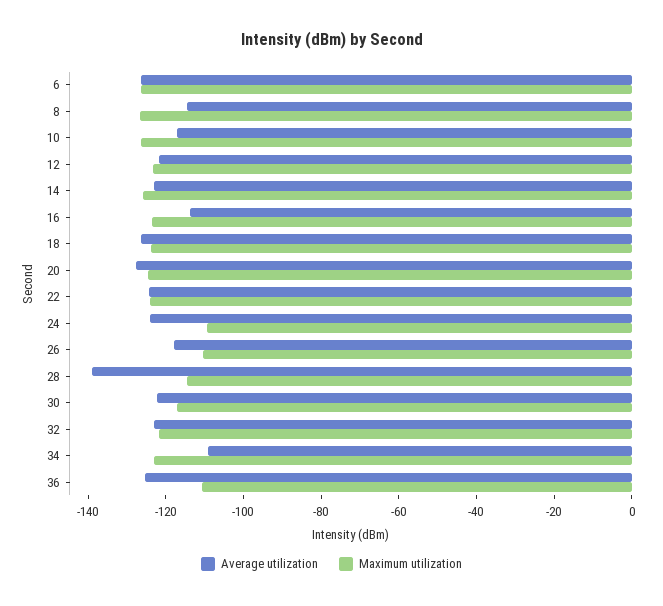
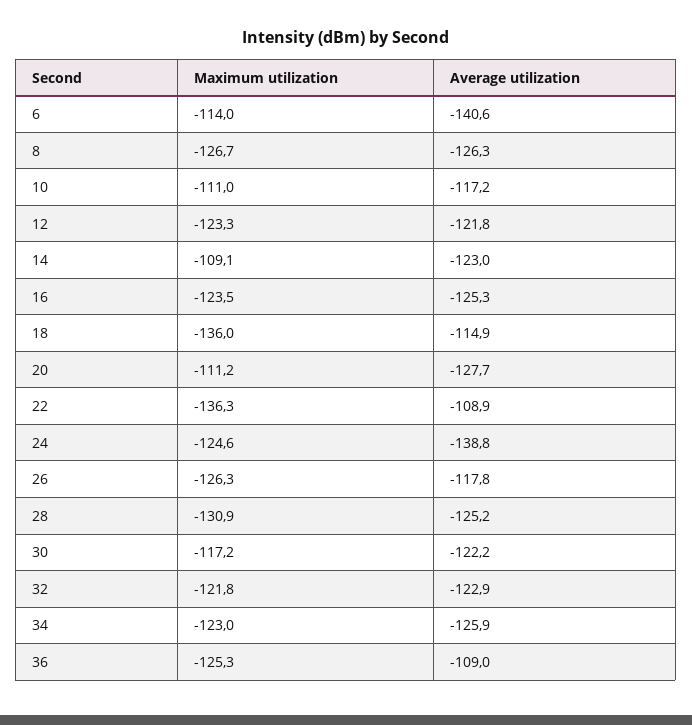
  {
    "Average utilization": {
-     "6": -125,
+     "6": -140.6,
-     "8": -115,
+     "8": -126.3,
      "10": -117.2,
      "12": -121.8,
      "14": -123,
-     "16": -115,
+     "16": -125.3,
-     "18": -125,
+     "18": -114.9,
      "20": -127.7,
-     "22": -125,
+     "22": -108.9,
-     "24": -125,
+     "24": -138.8,
      "26": -117.8,
-     "28": -140,
+     "28": -125.2,
      "30": -122.2,
      "32": -122.9,
-     "34": -110,
+     "34": -125.9,
-     "36": -125
+     "36": -109
    },
    "Maximum utilization": {
-     "6": -125,
+     "6": -114,
      "8": -126.7,
-     "10": -125,
+     "10": -111,
      "12": -123.3,
-     "14": -125,
+     "14": -109.1,
      "16": -123.5,
-     "18": -125,
+     "18": -136,
-     "20": -125,
+     "20": -111.2,
-     "22": -125,
+     "22": -136.3,
-     "24": -110,
+     "24": -124.6,
-     "26": -110,
+     "26": -126.3,
-     "28": -115,
+     "28": -130.9,
      "30": -117.2,
      "32": -121.8,
      "34": -123,
-     "36": -110
+     "36": -125.3
    }
  }

